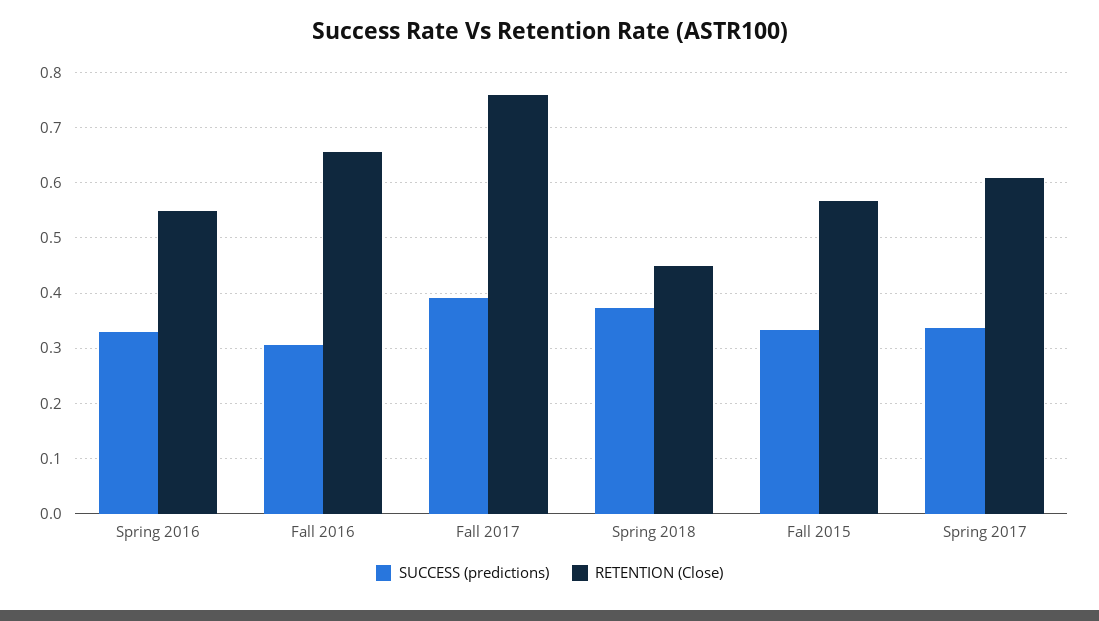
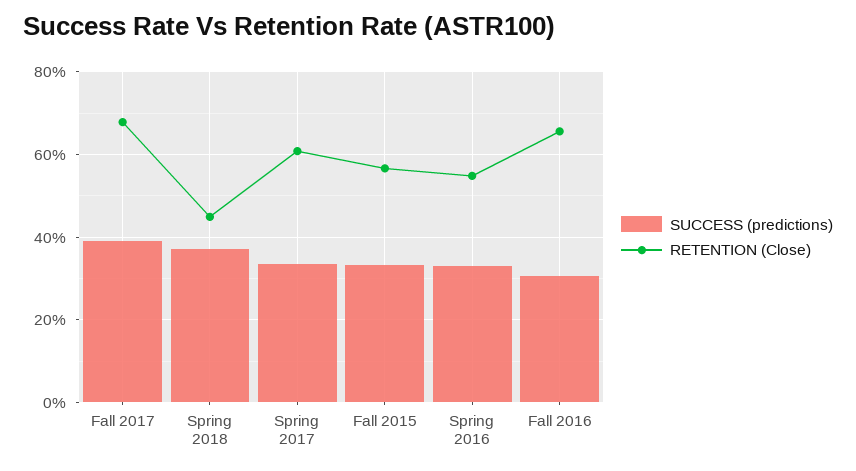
  {
    "SUCCESS (predictions)": {
      "Spring 2016": 0.32,
      "Fall 2016": 0.3,
      "Fall 2017": 0.4,
      "Spring 2018": 0.38,
      "Fall 2015": 0.34,
      "Spring 2017": 0.34
    },
    "RETENTION (Close)": {
      "Spring 2016": 0.54,
      "Fall 2016": 0.66,
-     "Fall 2017": 0.76,
+     "Fall 2017": 0.68,
      "Spring 2018": 0.44,
      "Fall 2015": 0.56,
      "Spring 2017": 0.6
    }
  }

